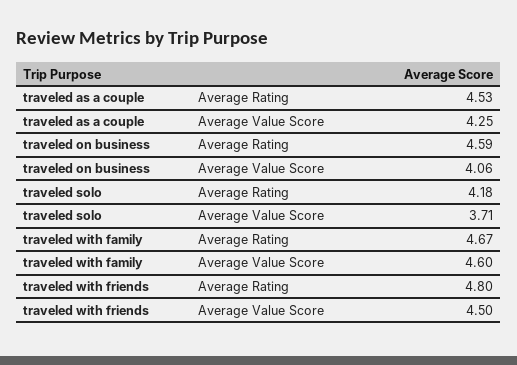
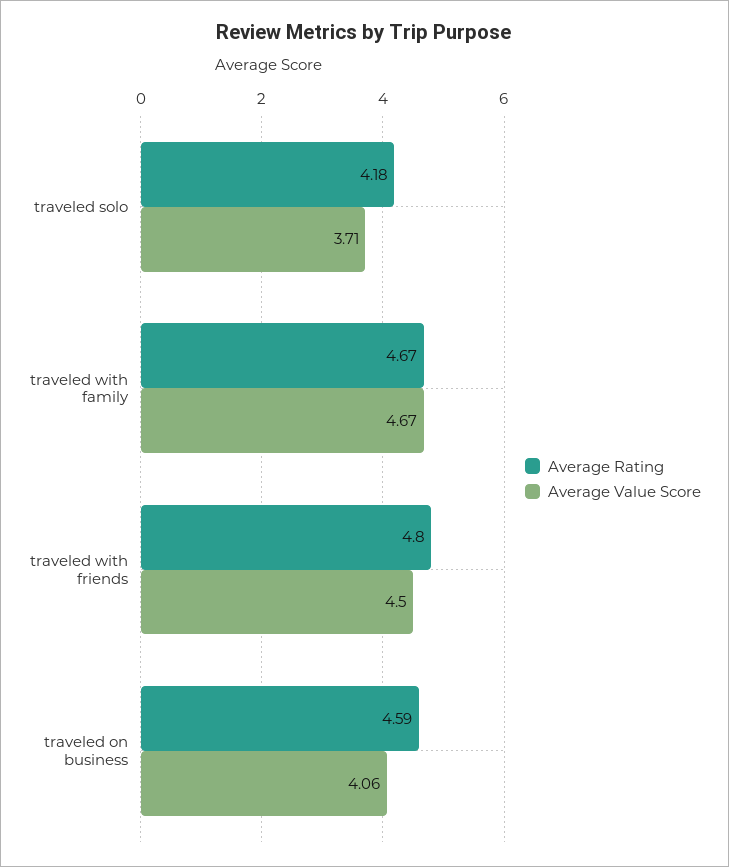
  {
    "Average Rating": {
-     "traveled as a couple": 4.53,
      "traveled on business": 4.59,
      "traveled solo": 4.18,
      "traveled with family": 4.67,
      "traveled with friends": 4.8
    },
    "Average Value Score": {
-     "traveled as a couple": 4.25,
      "traveled on business": 4.06,
      "traveled solo": 3.71,
-     "traveled with family": 4.6,
+     "traveled with family": 4.67,
      "traveled with friends": 4.5
    }
  }

